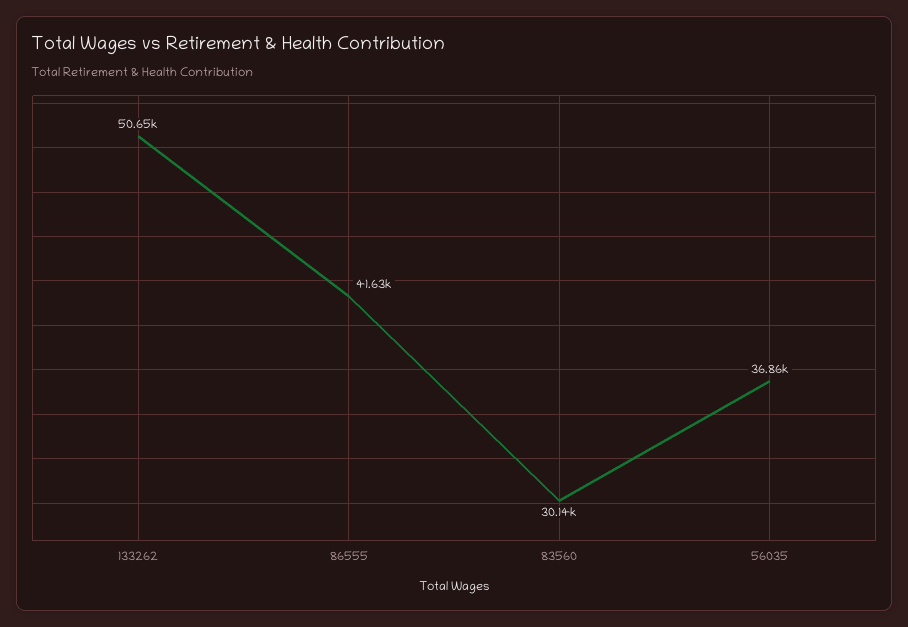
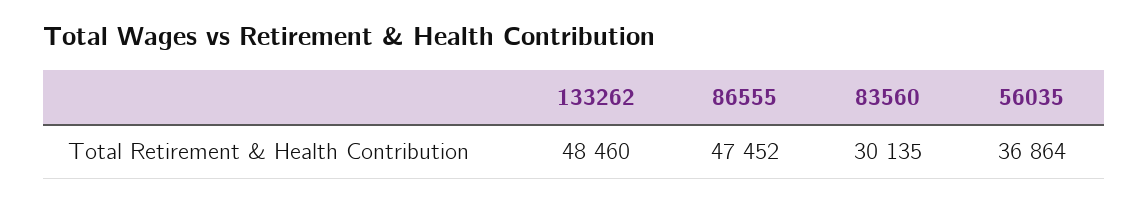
  {
-   "133262": 50650,
+   "133262": 48460,
-   "86555": 41630,
+   "86555": 47452,
    "83560": 30135,
    "56035": 36864
  }

